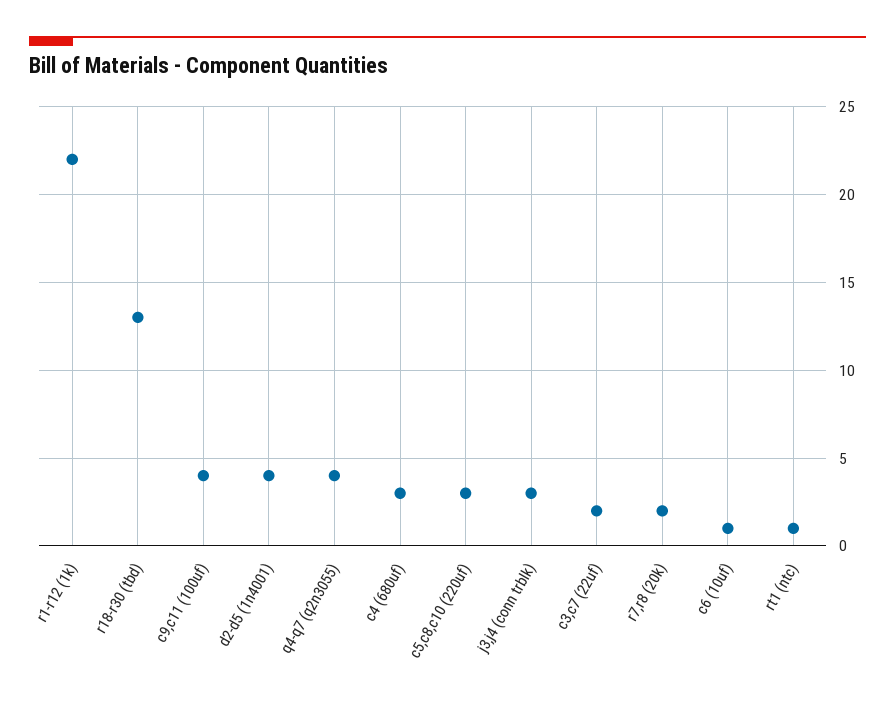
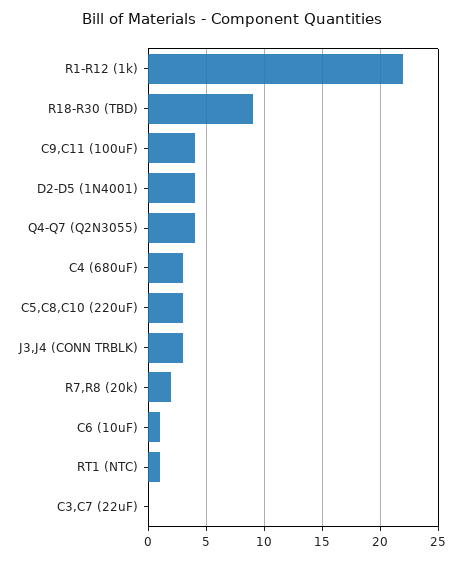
  {
    "r1-r12 (1k)": 22,
-   "r18-r30 (tbd)": 13,
+   "r18-r30 (tbd)": 9,
    "c9,c11 (100uf)": 4,
    "d2-d5 (1n4001)": 4,
    "q4-q7 (q2n3055)": 4,
    "c4 (680uf)": 3,
    "c5,c8,c10 (220uf)": 3,
    "j3,j4 (conn trblk)": 3,
-   "c3,c7 (22uf)": 2,
+   "c3,c7 (22uf)": 0,
    "r7,r8 (20k)": 2,
    "c6 (10uf)": 1,
    "rt1 (ntc)": 1
  }

